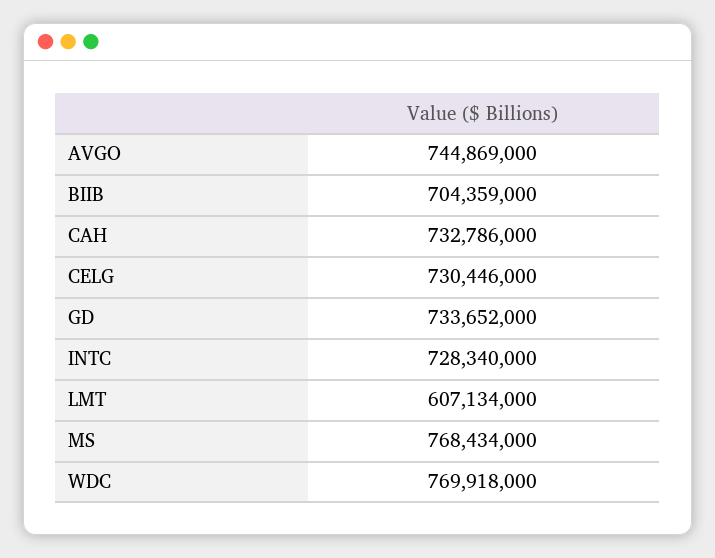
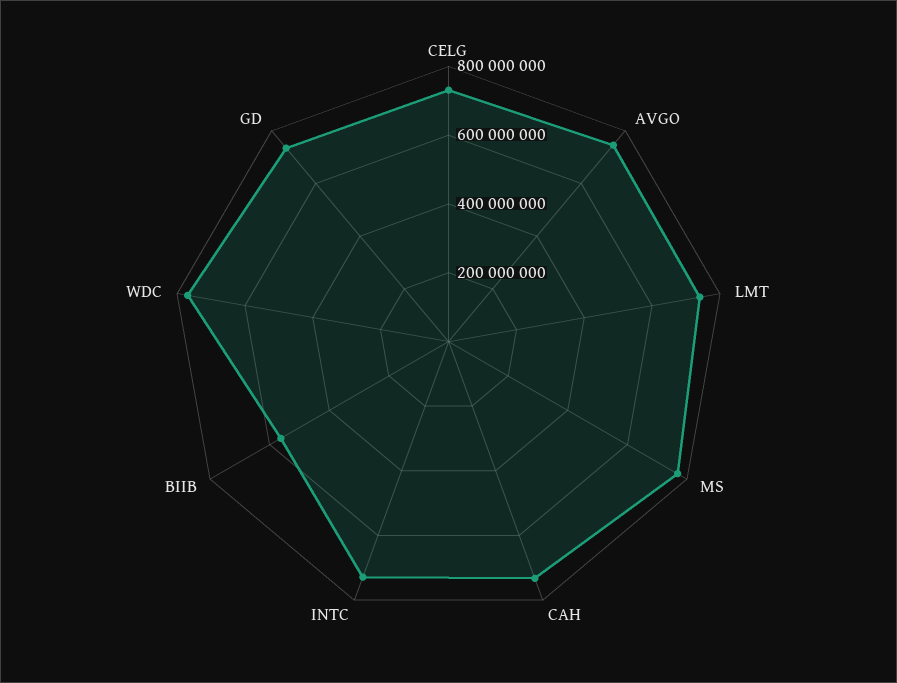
  {
    "AVGO": 744869000,
-   "BIIB": 704359000,
+   "BIIB": 550000000,
    "CAH": 732786000,
    "CELG": 730446000,
    "GD": 733652000,
    "INTC": 728340000,
-   "LMT": 607134000,
+   "LMT": 750000000,
    "MS": 768434000,
    "WDC": 769918000
  }

